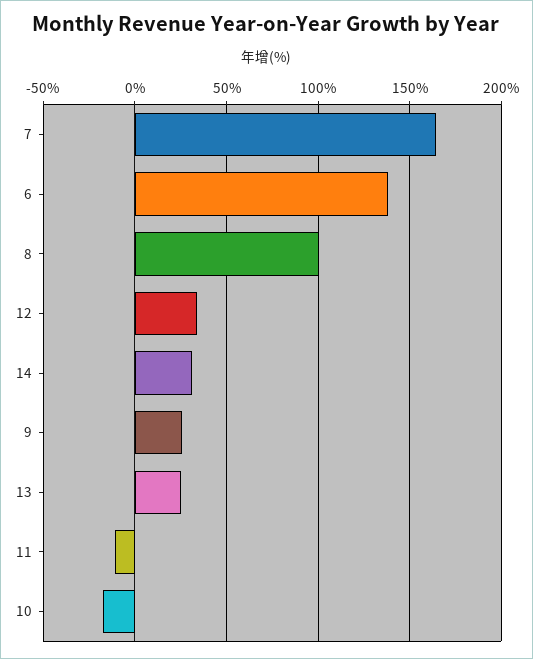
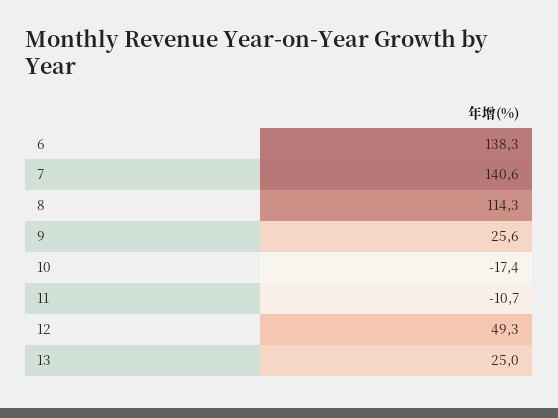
  {
-   "7": 165,
+   "7": 140.6,
    "6": 138.3,
-   "8": 100,
+   "8": 114.3,
-   "12": 35,
+   "12": 49.3,
-   "14": 30,
    "9": 25.6,
    "13": 25,
    "11": -10.7,
    "10": -17.4
  }

